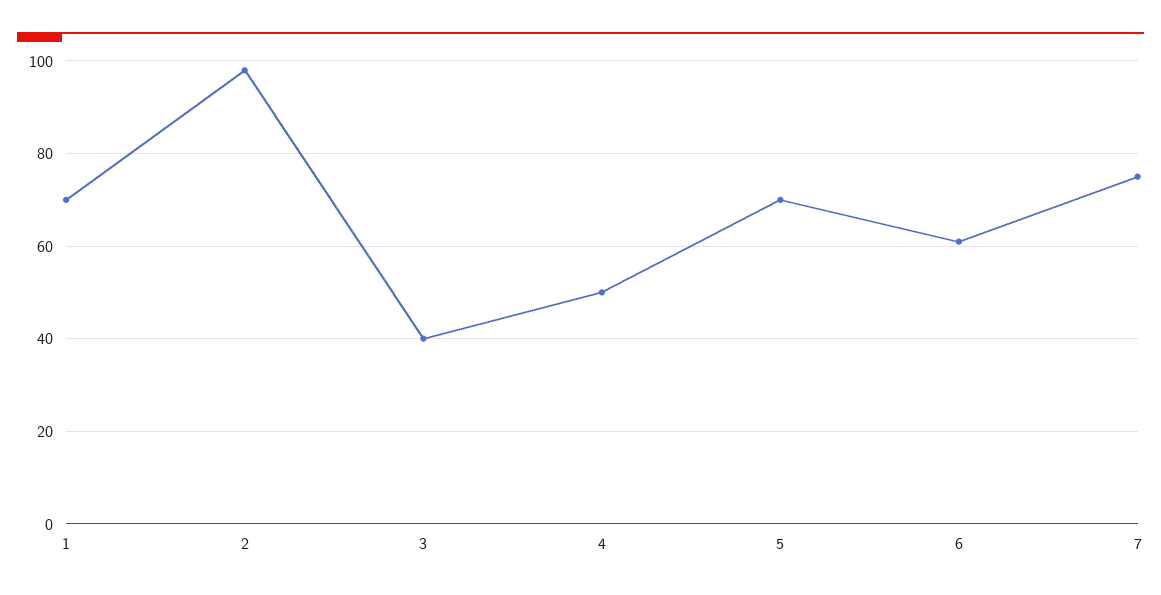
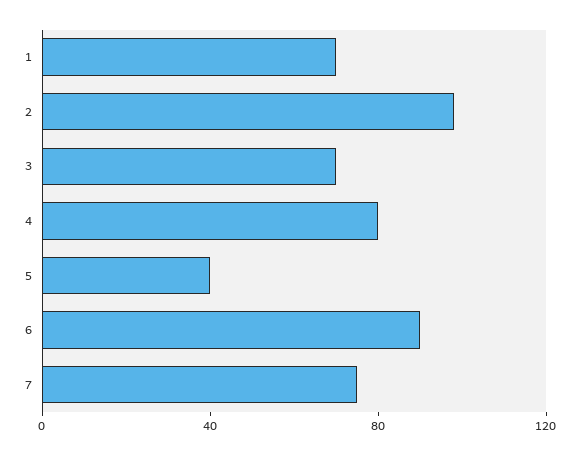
  {
    "1": 70,
    "2": 100,
-   "3": 40,
+   "3": 70,
-   "4": 50,
+   "4": 80,
-   "5": 70,
+   "5": 40,
-   "6": 60,
+   "6": 90,
    "7": 75
  }

